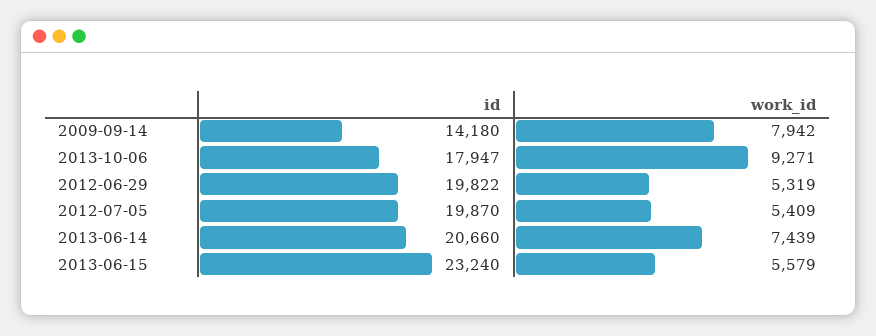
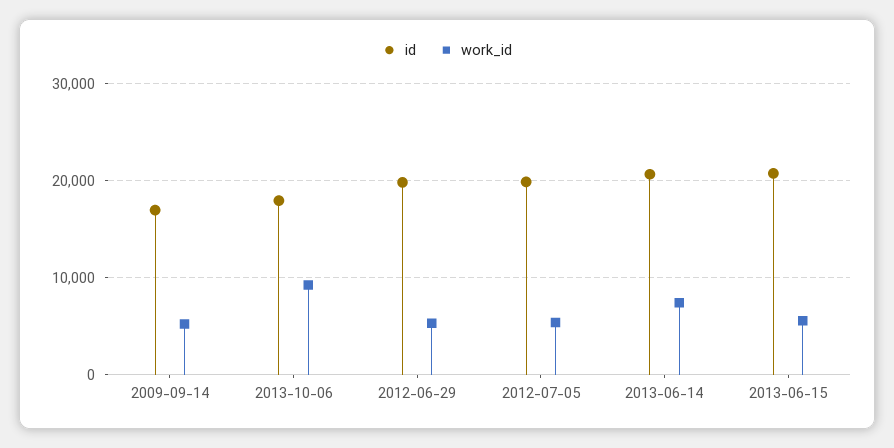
  {
    "id": {
-     "2009-09-14": 14180,
+     "2009-09-14": 17000,
      "2013-10-06": 17947,
      "2012-06-29": 19822,
      "2012-07-05": 19870,
      "2013-06-14": 20660,
-     "2013-06-15": 23240
+     "2013-06-15": 21000
    },
    "work_id": {
-     "2009-09-14": 7942,
+     "2009-09-14": 5000,
      "2013-10-06": 9271,
      "2012-06-29": 5319,
      "2012-07-05": 5409,
      "2013-06-14": 7439,
      "2013-06-15": 5579
    }
  }

